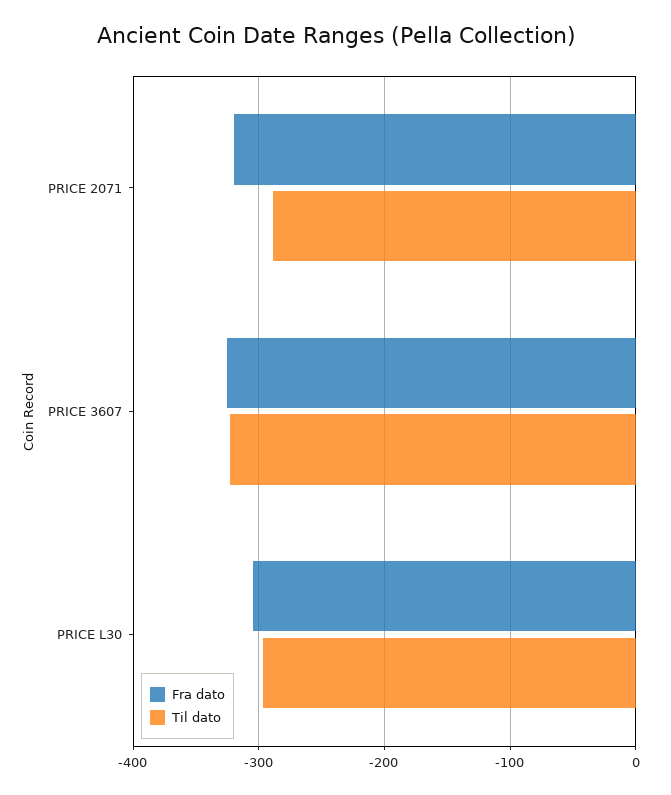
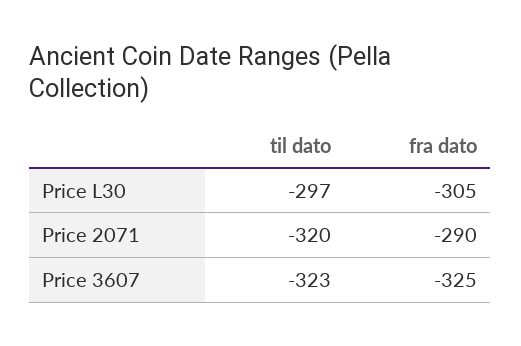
  {
    "Fra dato": {
-     "PRICE 2071": -320,
+     "PRICE 2071": -290,
      "PRICE 3607": -325,
      "PRICE L30": -305
    },
    "Til dato": {
-     "PRICE 2071": -290,
+     "PRICE 2071": -320,
      "PRICE 3607": -323,
      "PRICE L30": -297
    }
  }

